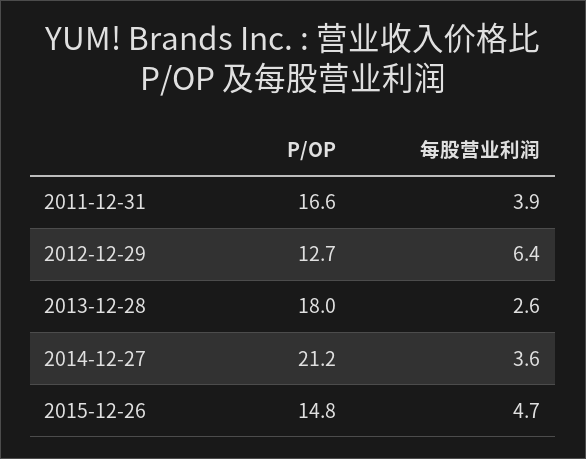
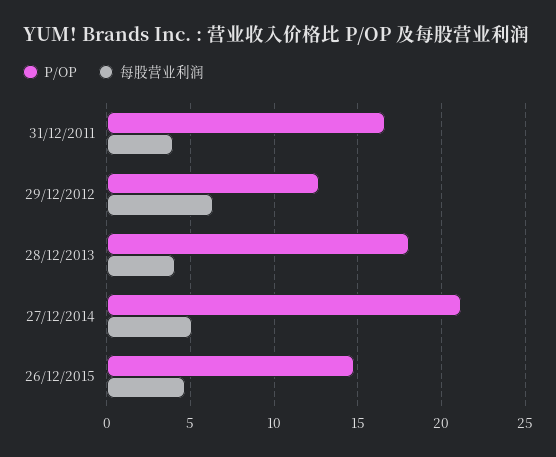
  {
    "P/OP": {
      "2011-12-31": 16.6,
      "2012-12-29": 12.7,
      "2013-12-28": 18,
      "2014-12-27": 21.2,
      "2015-12-26": 14.8
    },
    "每股营业利润": {
      "2011-12-31": 3.9,
      "2012-12-29": 6.4,
-     "2013-12-28": 2.6,
+     "2013-12-28": 4,
-     "2014-12-27": 3.6,
+     "2014-12-27": 5,
      "2015-12-26": 4.7
    }
  }

